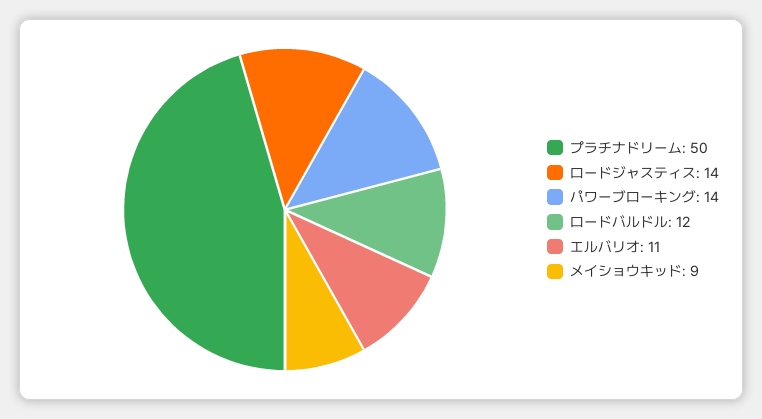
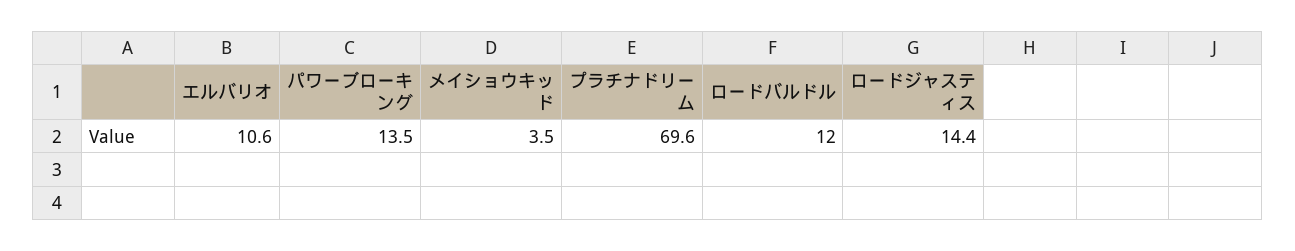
  {
-   "プラチナドリーム": 50,
+   "プラチナドリーム": 69.6,
    "ロードジャスティス": 14.4,
    "パワーブローキング": 13.5,
    "ロードバルドル": 12,
    "エルバリオ": 10.6,
-   "メイショウキッド": 9
+   "メイショウキッド": 3.5
  }

